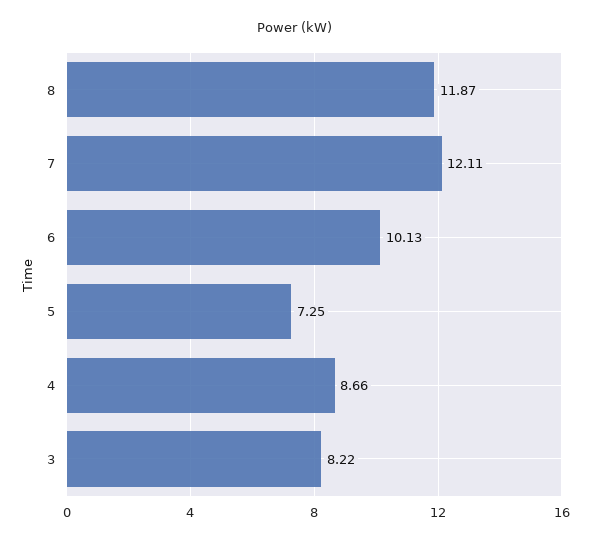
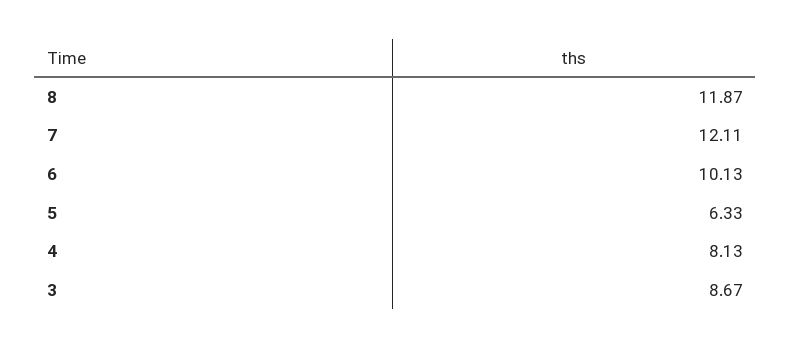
  {
    "8": 11.87,
    "7": 12.11,
    "6": 10.13,
-   "5": 7.25,
+   "5": 6.33,
-   "4": 8.66,
+   "4": 8.13,
-   "3": 8.22
+   "3": 8.67
  }

